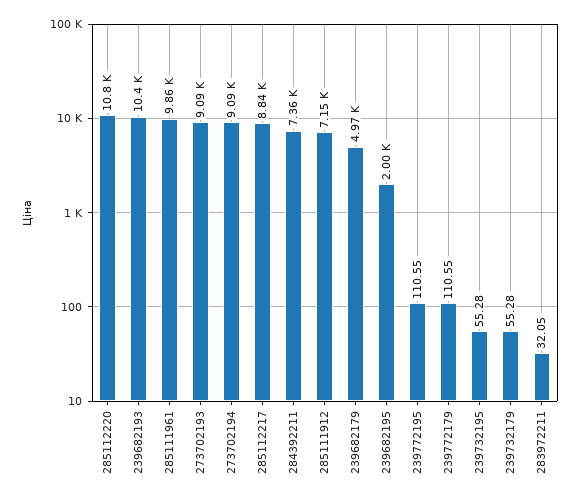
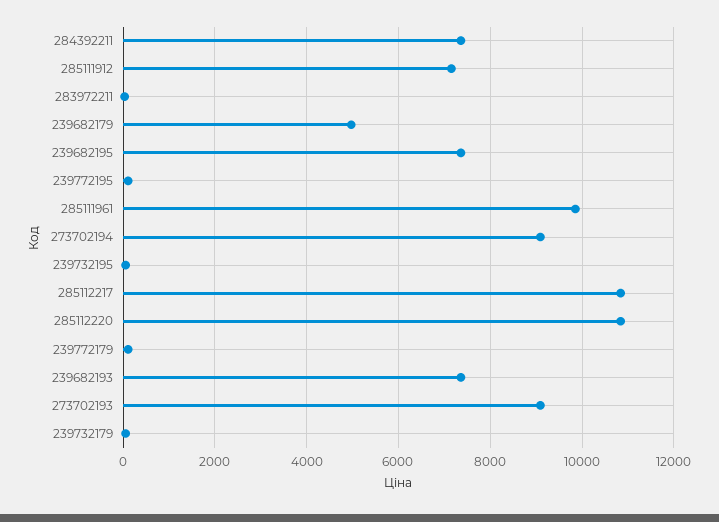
  {
    "285112220": 10800,
-   "239682193": 10400,
+   "239682193": 7400,
    "285111961": 9860,
    "273702193": 9090,
    "273702194": 9090,
-   "285112217": 8840,
+   "285112217": 10800,
    "284392211": 7360,
    "285111912": 7150,
    "239682179": 4970,
-   "239682195": 2000,
+   "239682195": 7400,
    "239772195": 110.55,
    "239772179": 110.55,
    "239732195": 55.28,
    "239732179": 55.28,
    "283972211": 32.05
  }

